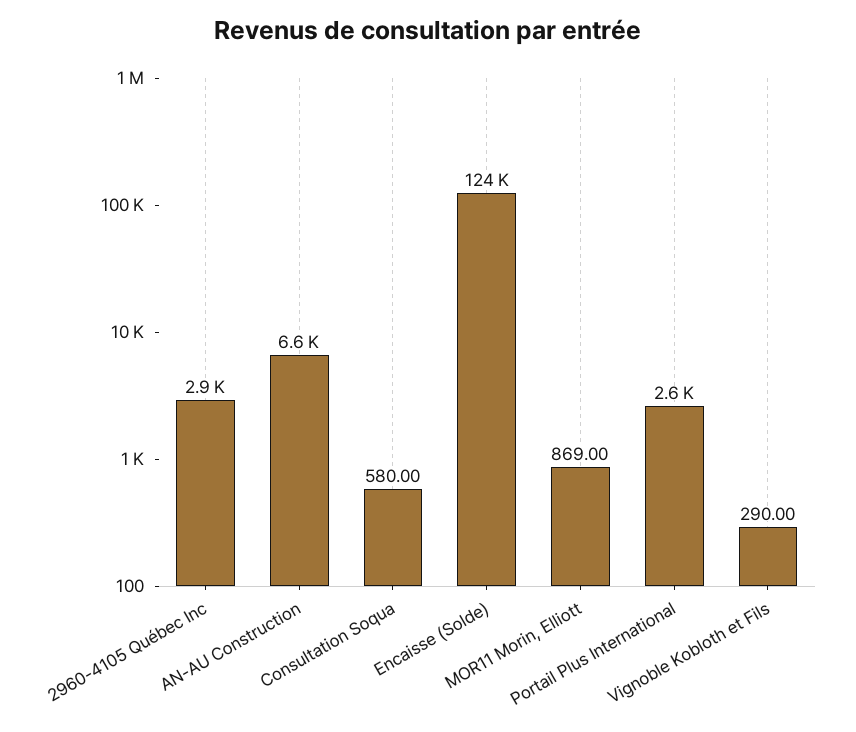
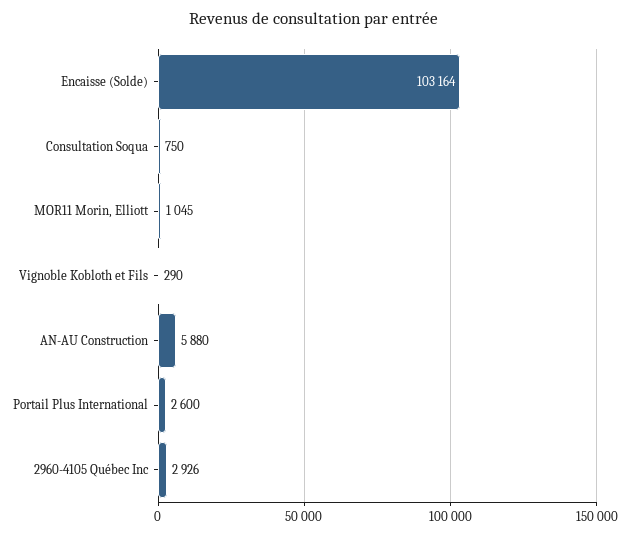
  {
    "2960-4105 Québec Inc": 2926,
-   "AN-AU Construction": 6600,
+   "AN-AU Construction": 5880,
-   "Consultation Soqua": 580,
+   "Consultation Soqua": 750,
-   "Encaisse (Solde)": 124000,
+   "Encaisse (Solde)": 103164,
-   "MOR11 Morin, Elliott": 869,
+   "MOR11 Morin, Elliott": 1045,
    "Portail Plus International": 2600,
    "Vignoble Kobloth et Fils": 290
  }

